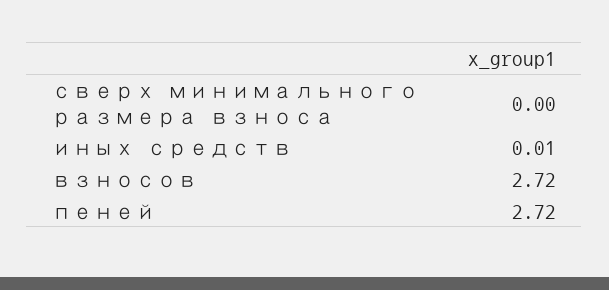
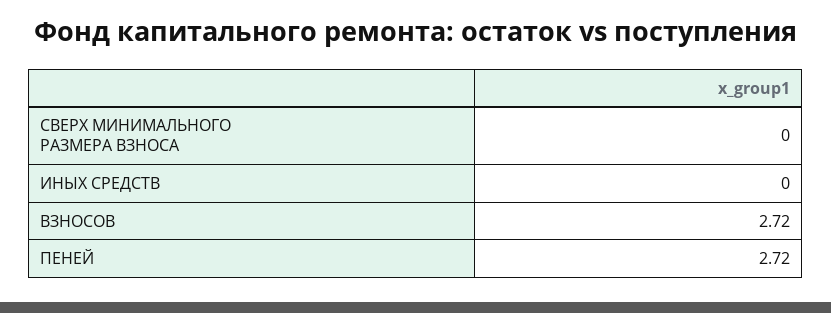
  {
    "сверх минимального размера взноса": 0,
-   "иных средств": 0.01,
+   "иных средств": 0,
    "взносов": 2.72,
    "пеней": 2.72
  }

